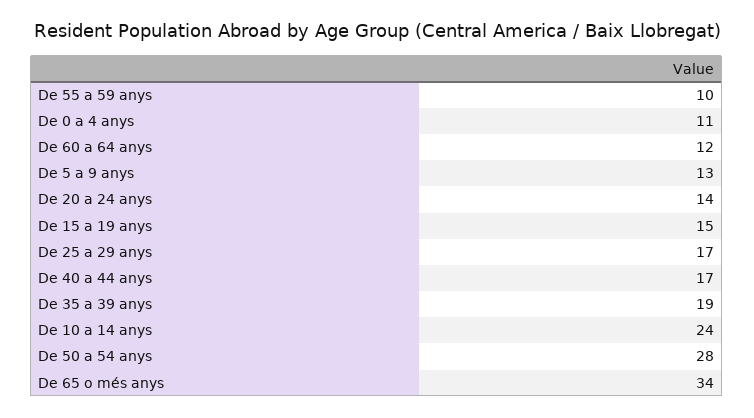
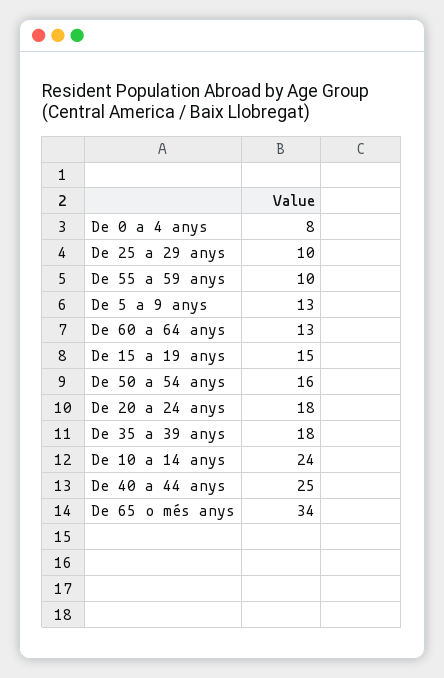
  {
    "De 55 a 59 anys": 10,
-   "De 0 a 4 anys": 11,
+   "De 0 a 4 anys": 8,
-   "De 60 a 64 anys": 12,
+   "De 60 a 64 anys": 13,
    "De 5 a 9 anys": 13,
-   "De 20 a 24 anys": 14,
+   "De 20 a 24 anys": 18,
    "De 15 a 19 anys": 15,
-   "De 25 a 29 anys": 17,
+   "De 25 a 29 anys": 10,
-   "De 40 a 44 anys": 17,
+   "De 40 a 44 anys": 25,
-   "De 35 a 39 anys": 19,
+   "De 35 a 39 anys": 18,
    "De 10 a 14 anys": 24,
-   "De 50 a 54 anys": 28,
+   "De 50 a 54 anys": 16,
    "De 65 o més anys": 34
  }

